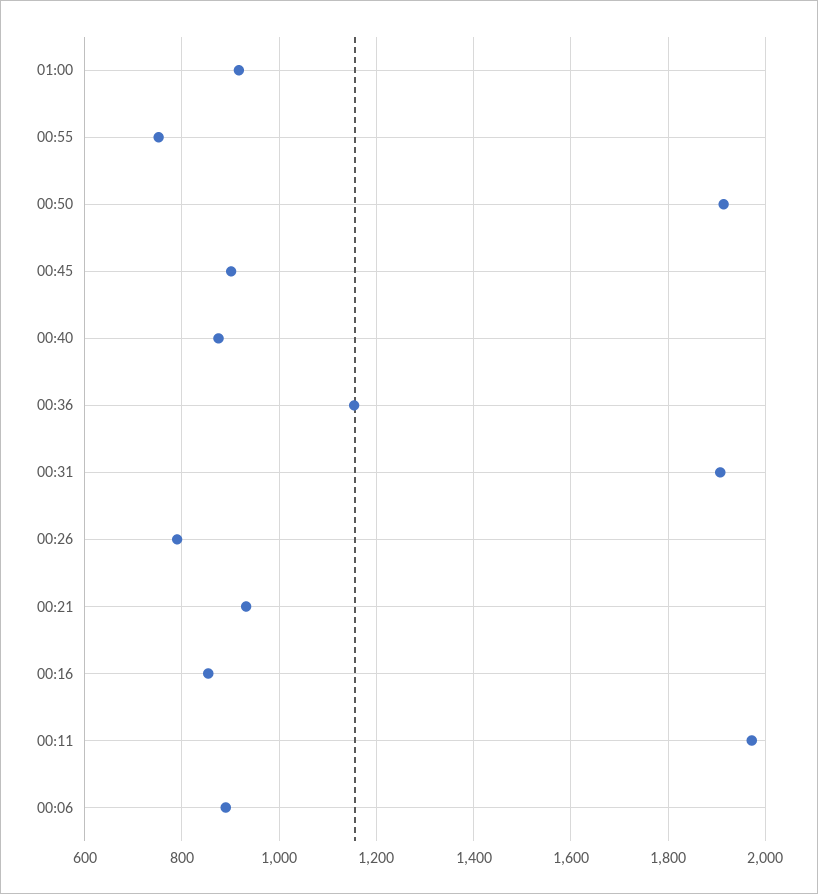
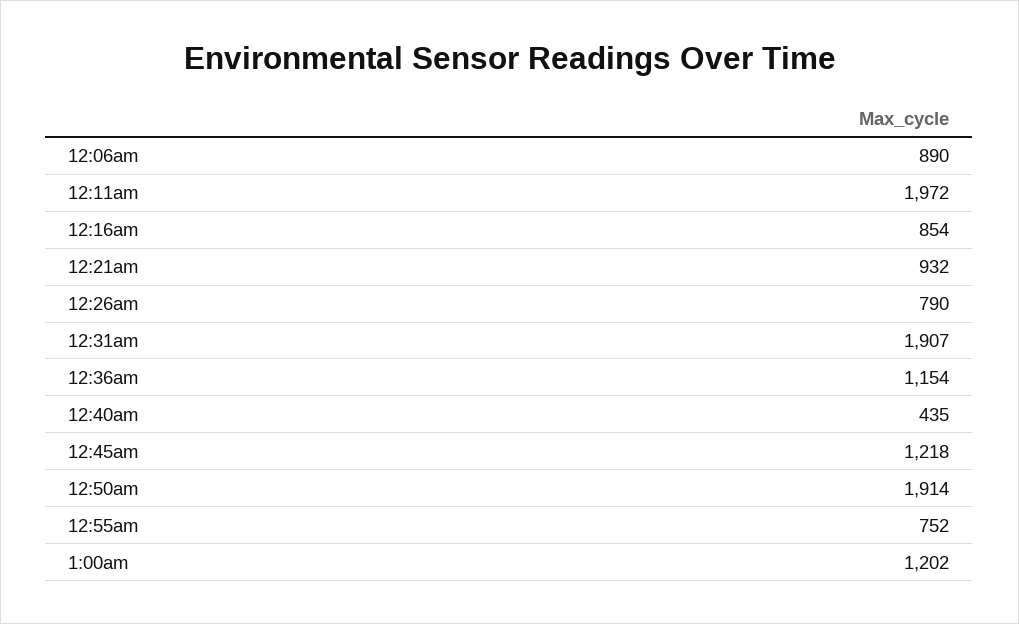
  {
-   "01:00": 920,
+   "01:00": 1202,
    "00:55": 752,
    "00:50": 1914,
-   "00:45": 900,
+   "00:45": 1218,
-   "00:40": 880,
+   "00:40": 435,
    "00:36": 1154,
    "00:31": 1907,
    "00:26": 790,
    "00:21": 932,
    "00:16": 854,
    "00:11": 1972,
    "00:06": 890
  }

